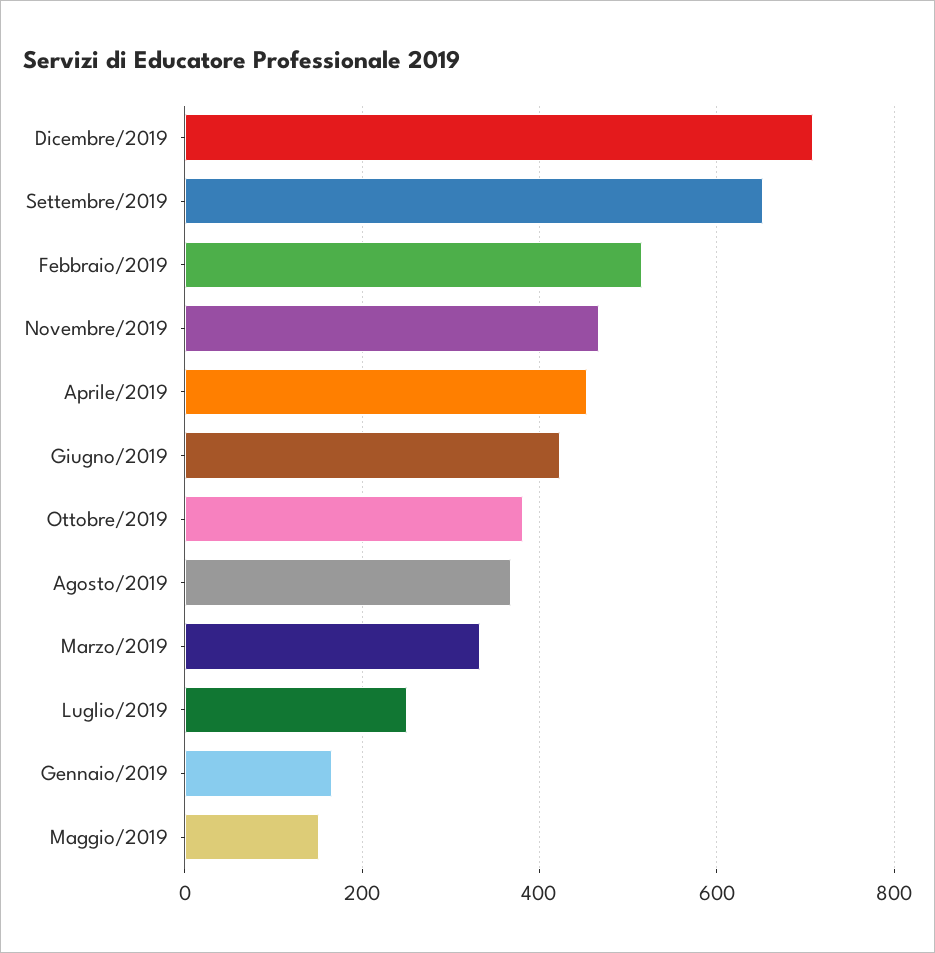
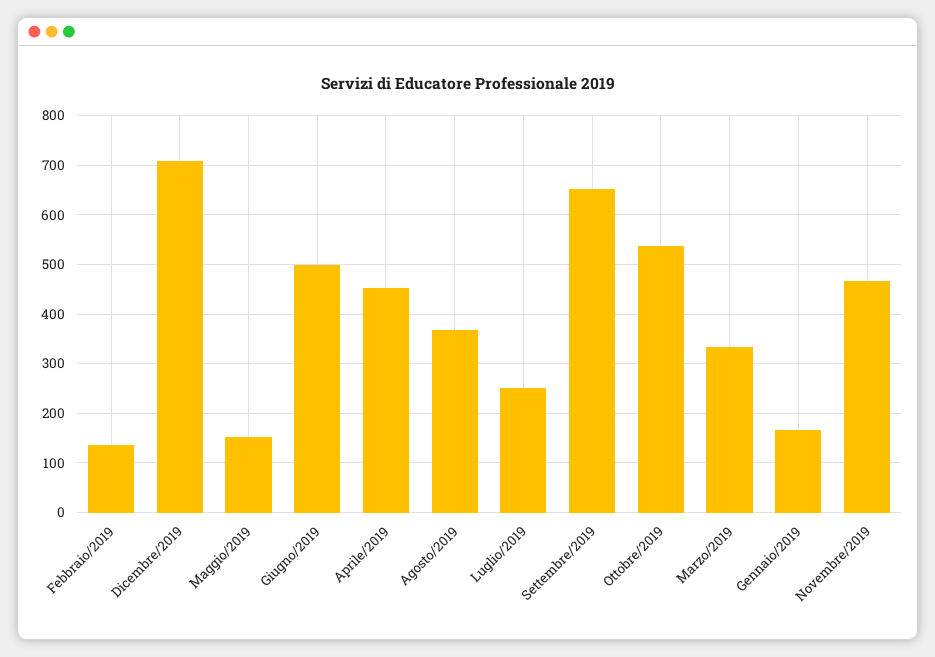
  {
    "Dicembre/2019": 700,
    "Settembre/2019": 660,
-   "Febbraio/2019": 520,
+   "Febbraio/2019": 140,
    "Novembre/2019": 460,
    "Aprile/2019": 460,
-   "Giugno/2019": 420,
+   "Giugno/2019": 500,
-   "Ottobre/2019": 380,
+   "Ottobre/2019": 540,
    "Agosto/2019": 360,
    "Marzo/2019": 340,
    "Luglio/2019": 260,
    "Gennaio/2019": 160,
    "Maggio/2019": 160
  }

